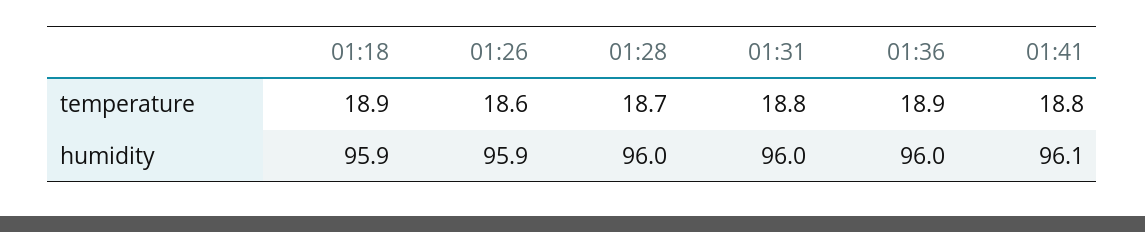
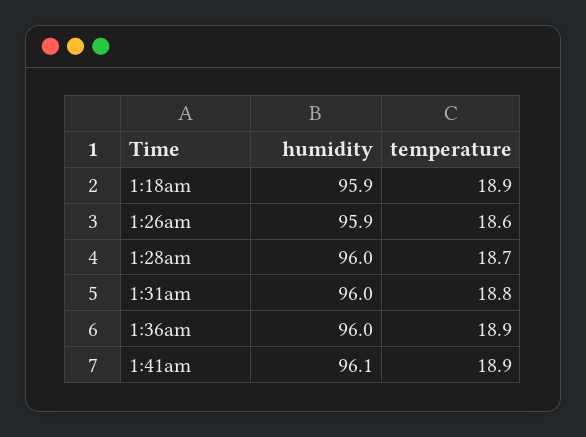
  {
    "01:18": {
      "temperature": 18.9,
      "humidity": 95.9
    },
    "01:26": {
      "temperature": 18.6,
      "humidity": 95.9
    },
    "01:28": {
      "temperature": 18.7,
      "humidity": 96
    },
    "01:31": {
      "temperature": 18.8,
      "humidity": 96
    },
    "01:36": {
      "temperature": 18.9,
      "humidity": 96
    },
    "01:41": {
-     "temperature": 18.8,
+     "temperature": 18.9,
      "humidity": 96.1
    }
  }

